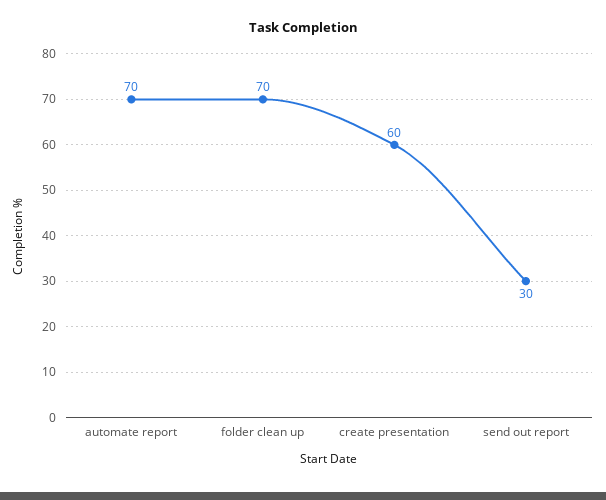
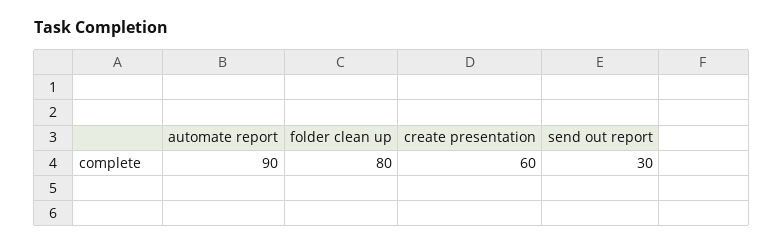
  {
-   "automate report": 70,
+   "automate report": 90,
-   "folder clean up": 70,
+   "folder clean up": 80,
    "create presentation": 60,
    "send out report": 30
  }

